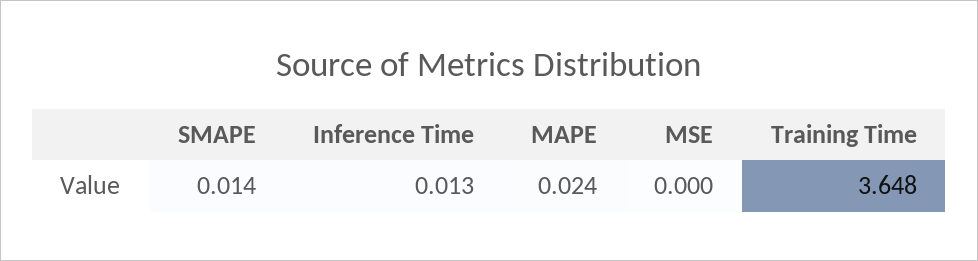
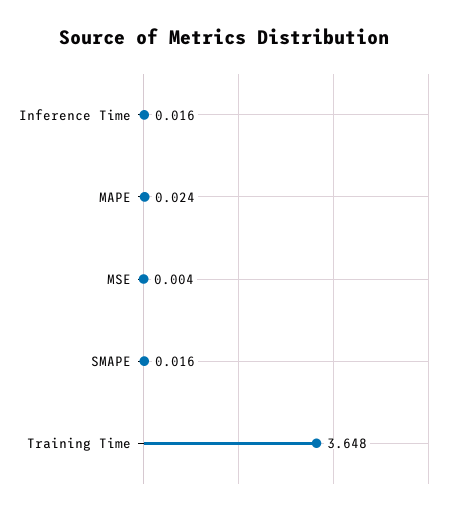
  {
-   "SMAPE": 0.014,
+   "SMAPE": 0.016,
-   "Inference Time": 0.013,
+   "Inference Time": 0.016,
    "MAPE": 0.024,
-   "MSE": 0,
+   "MSE": 0.004,
    "Training Time": 3.648
  }

